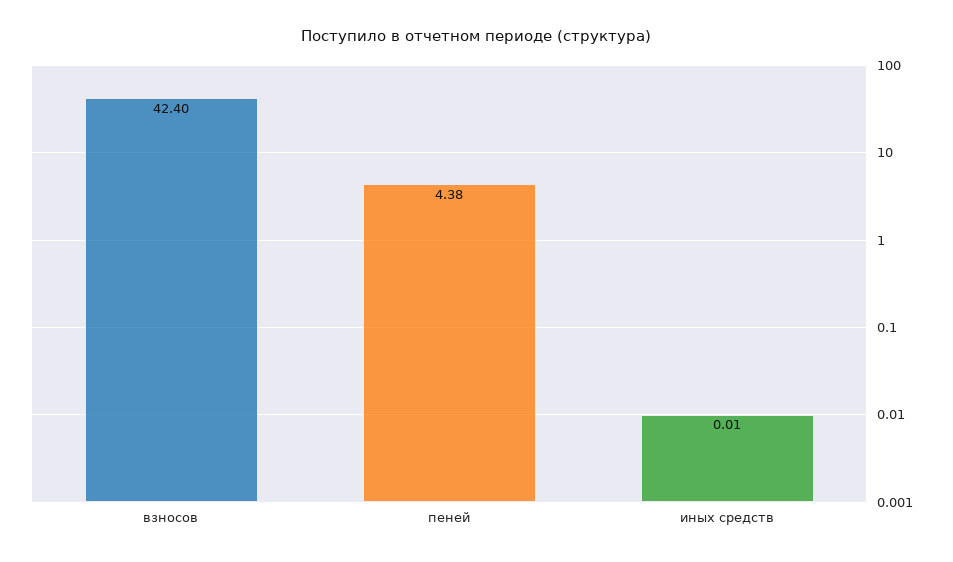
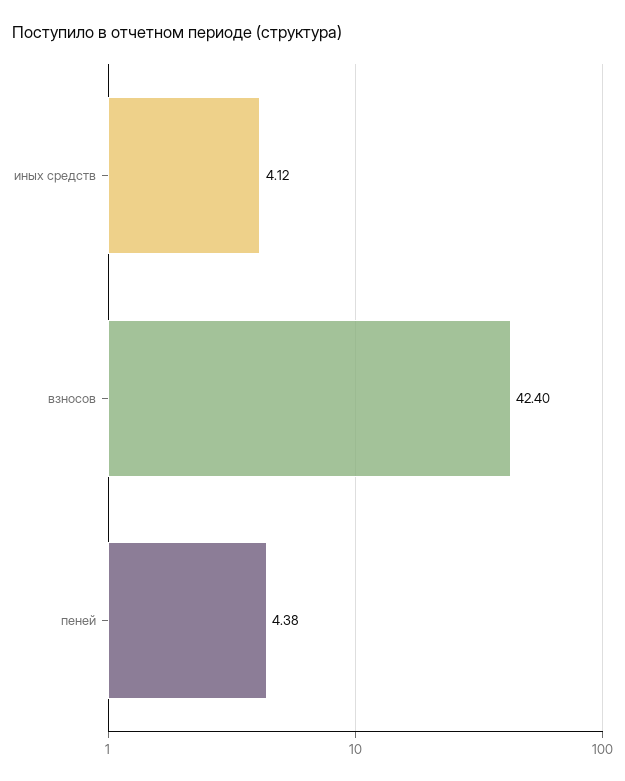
  {
    "взносов": 42.4,
    "пеней": 4.38,
-   "иных средств": 0.01
+   "иных средств": 4.12
  }

